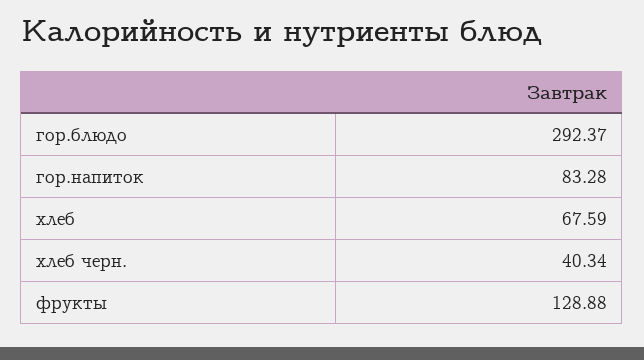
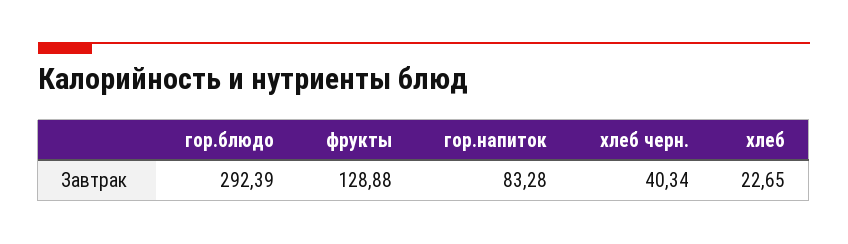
  {
-   "гор.блюдо": 292.37,
+   "гор.блюдо": 292.39,
    "гор.напиток": 83.28,
-   "хлеб": 67.59,
+   "хлеб": 22.65,
    "хлеб черн.": 40.34,
    "фрукты": 128.88
  }

